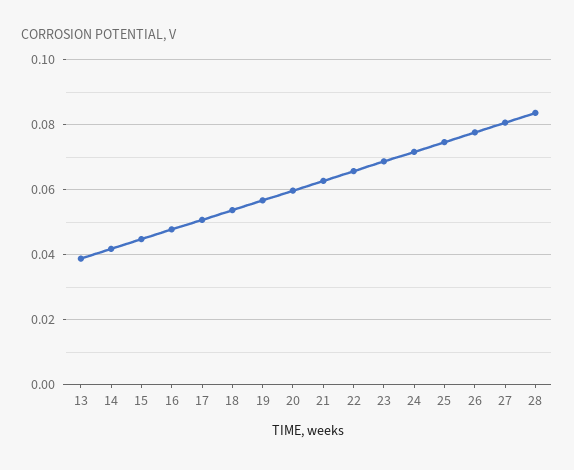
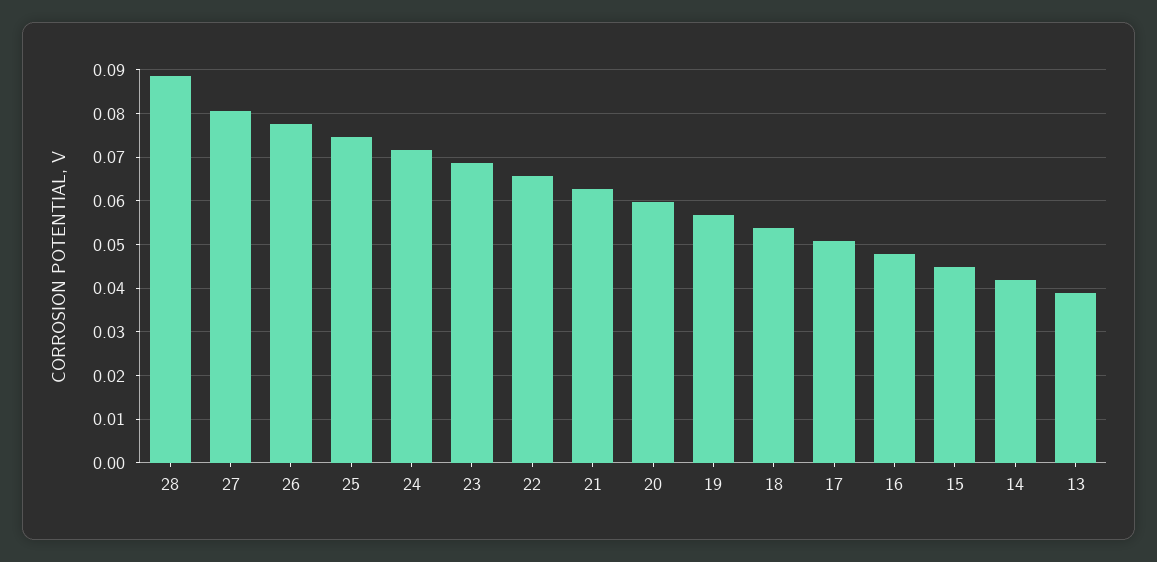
  {
    "13": 0.038,
    "14": 0.042,
    "15": 0.044,
    "16": 0.048,
    "17": 0.05,
    "18": 0.054,
    "19": 0.056,
    "20": 0.06,
    "21": 0.062,
    "22": 0.066,
    "23": 0.068,
    "24": 0.072,
    "25": 0.074,
    "26": 0.078,
    "27": 0.08,
-   "28": 0.084
+   "28": 0.088
  }

